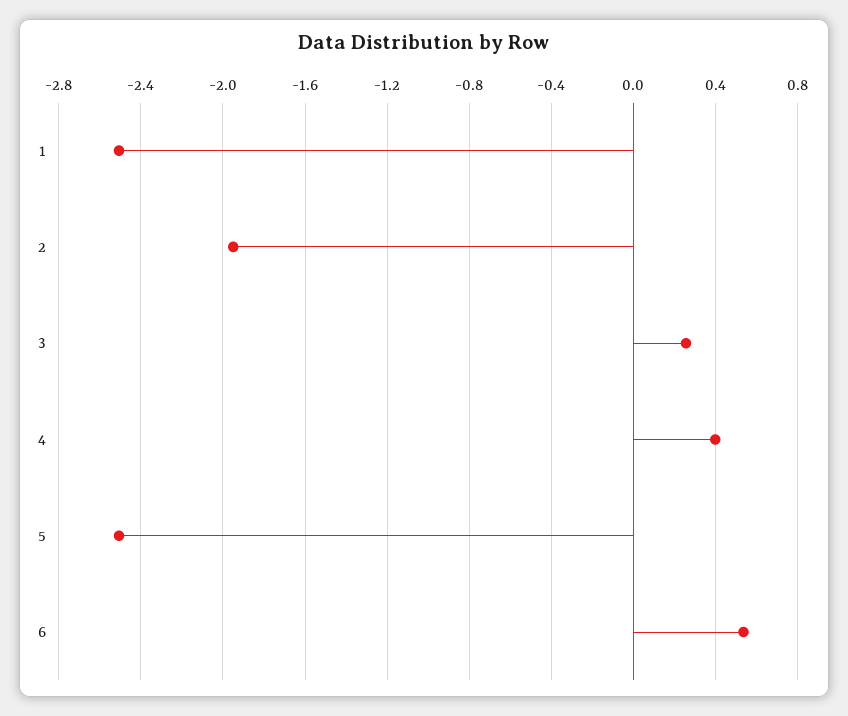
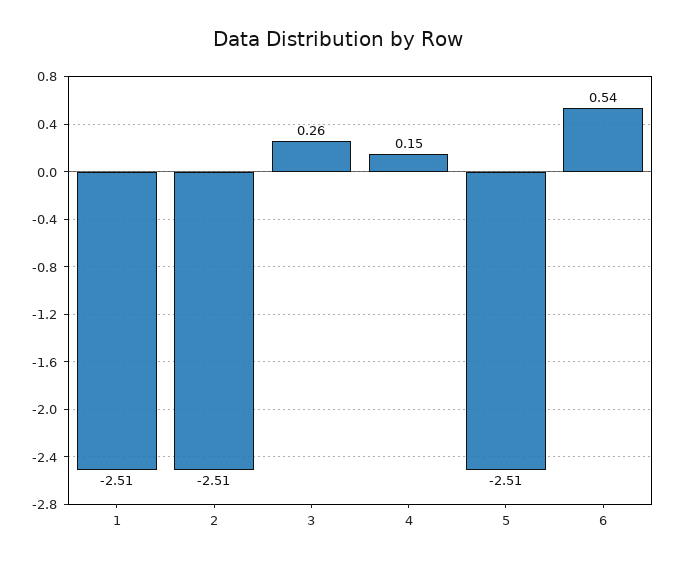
  {
    "1": -2.51,
-   "2": -1.95,
+   "2": -2.51,
    "3": 0.26,
-   "4": 0.4,
+   "4": 0.15,
    "5": -2.51,
    "6": 0.54
  }

